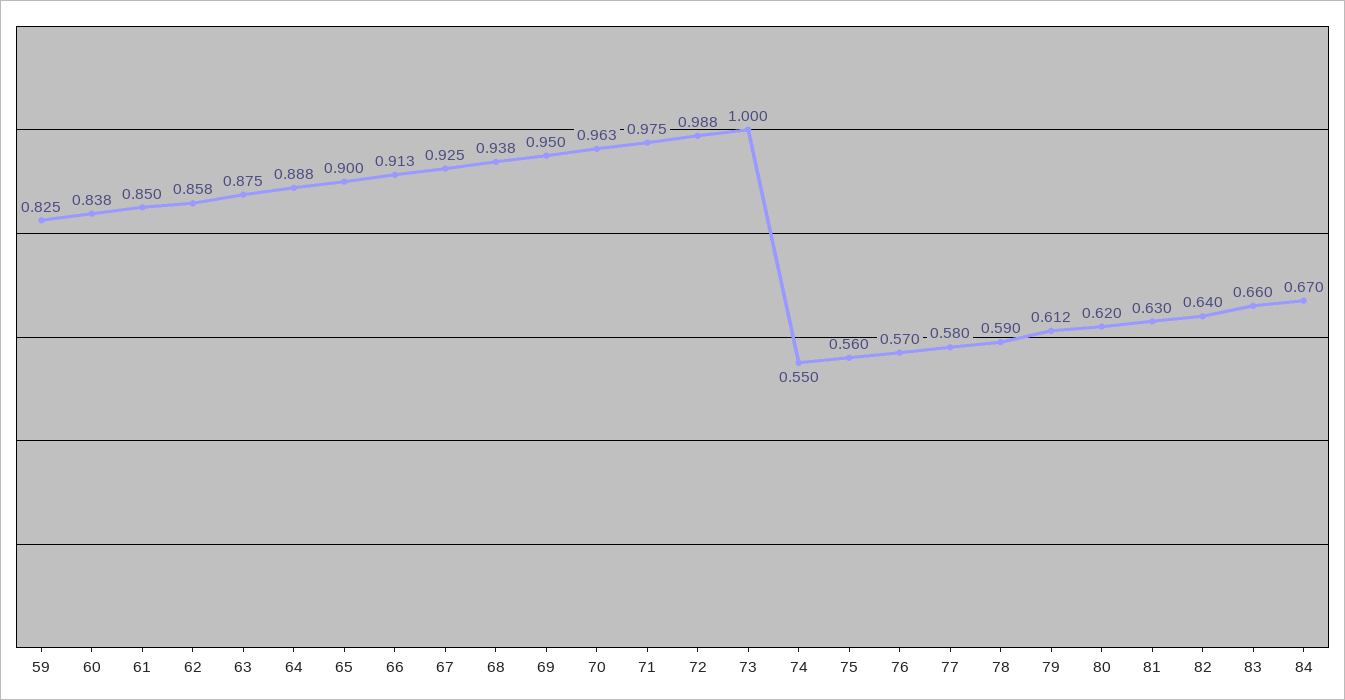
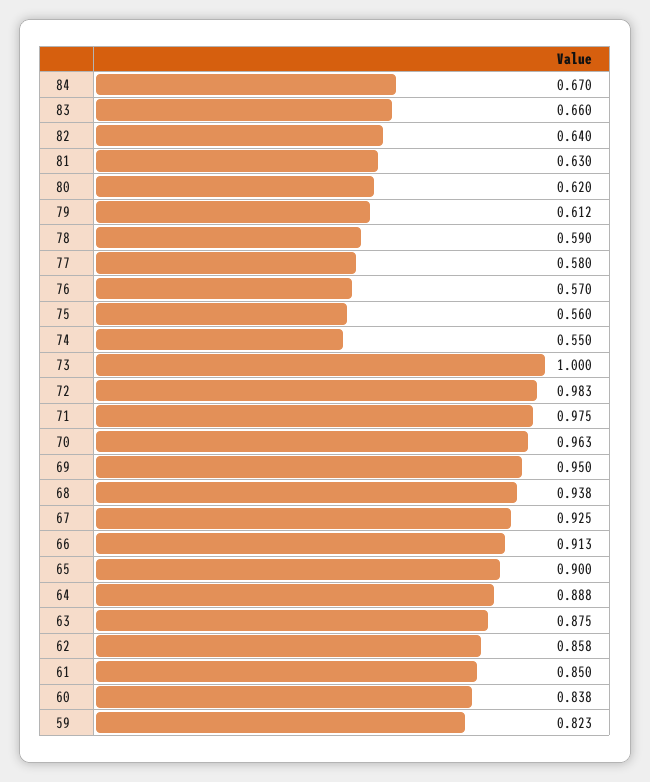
  {
-   "59": 0.825,
+   "59": 0.823,
    "60": 0.838,
    "61": 0.85,
    "62": 0.858,
    "63": 0.875,
    "64": 0.888,
    "65": 0.9,
    "66": 0.913,
    "67": 0.925,
    "68": 0.938,
    "69": 0.95,
    "70": 0.963,
    "71": 0.975,
-   "72": 0.988,
+   "72": 0.983,
    "73": 1,
    "74": 0.55,
    "75": 0.56,
    "76": 0.57,
    "77": 0.58,
    "78": 0.59,
    "79": 0.612,
    "80": 0.62,
    "81": 0.63,
    "82": 0.64,
    "83": 0.66,
    "84": 0.67
  }

